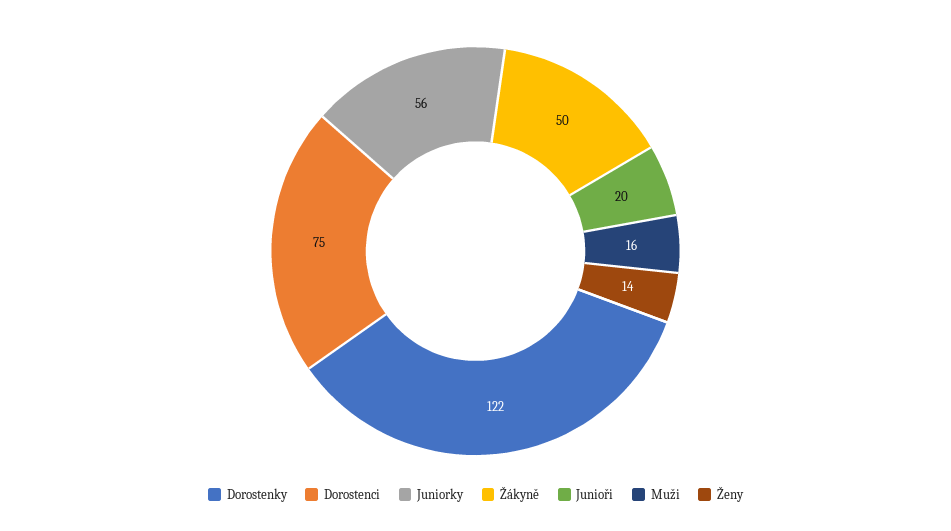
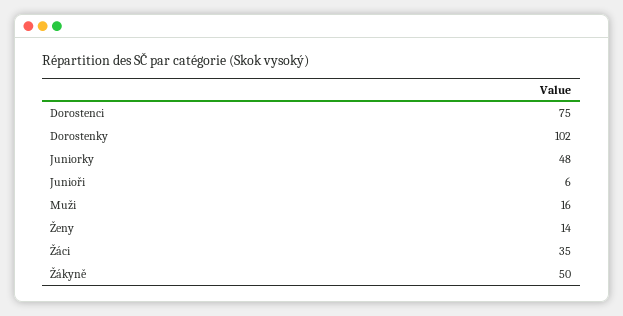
  {
-   "Dorostenky": 122,
+   "Dorostenky": 102,
    "Dorostenci": 75,
-   "Juniorky": 56,
+   "Juniorky": 48,
    "Žákyně": 50,
-   "Junioři": 20,
+   "Junioři": 6,
    "Muži": 16,
-   "Ženy": 14
+   "Ženy": 14,
+   "Žáci": 35
  }

